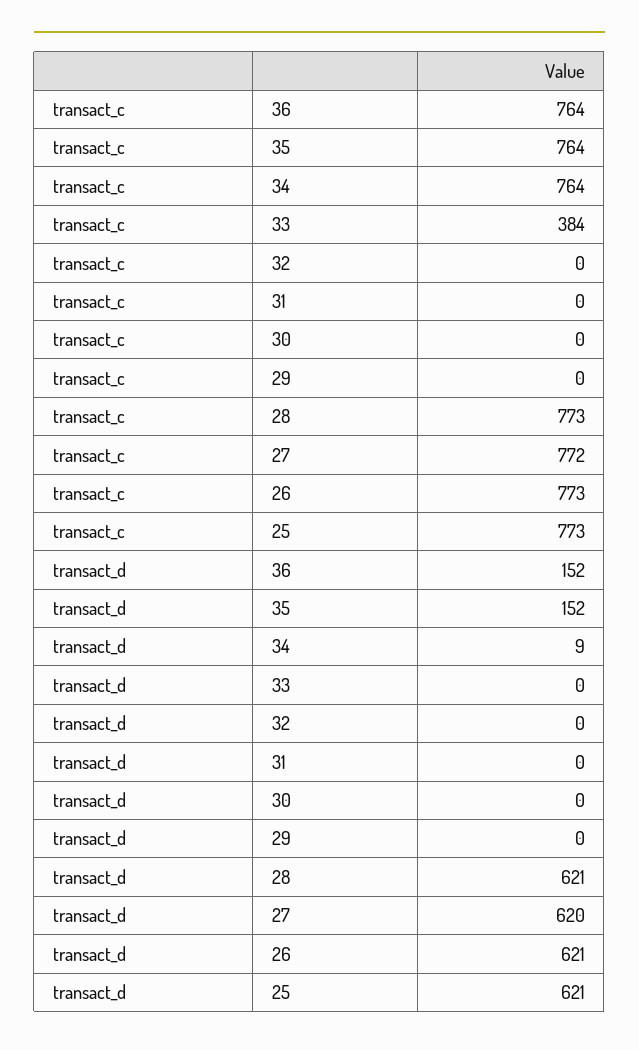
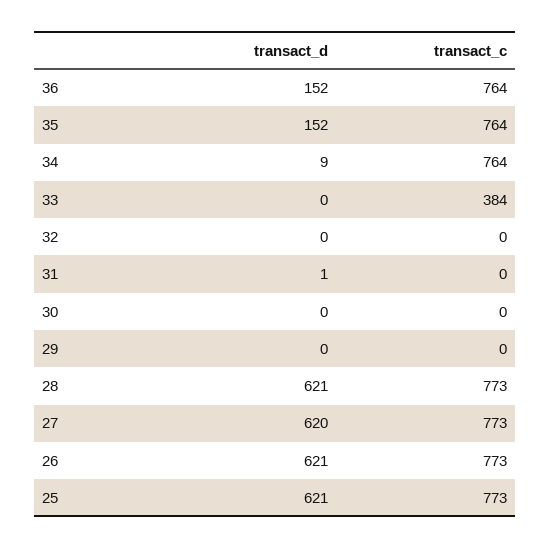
  {
    "transact_c": {
      "36": 764,
      "35": 764,
      "34": 764,
      "33": 384,
      "32": 0,
      "31": 0,
      "30": 0,
      "29": 0,
      "28": 773,
-     "27": 772,
+     "27": 773,
      "26": 773,
      "25": 773
    },
    "transact_d": {
      "36": 152,
      "35": 152,
      "34": 9,
      "33": 0,
      "32": 0,
-     "31": 0,
+     "31": 1,
      "30": 0,
      "29": 0,
      "28": 621,
      "27": 620,
      "26": 621,
      "25": 621
    }
  }

